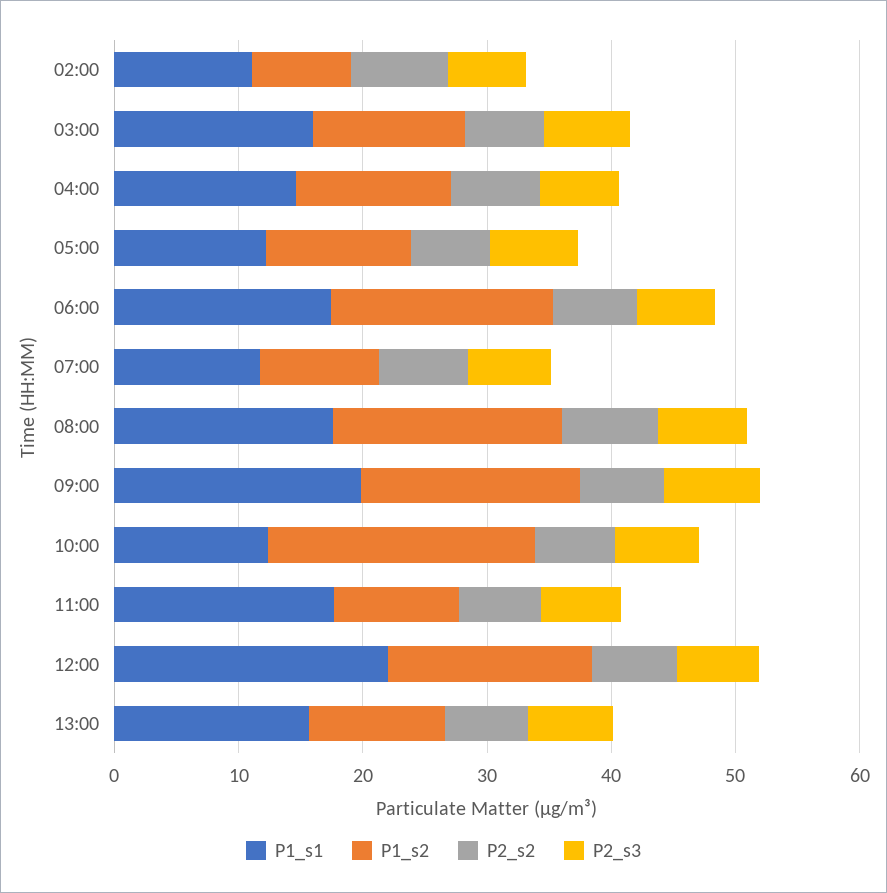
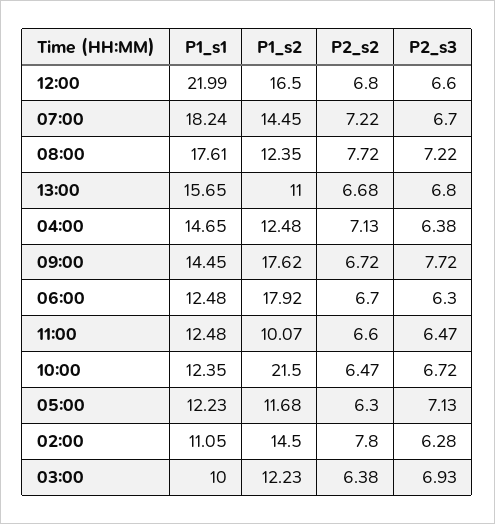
  {
    "P1_s1": {
      "02:00": 11.05,
-     "03:00": 16,
+     "03:00": 10,
      "04:00": 14.65,
      "05:00": 12.23,
-     "06:00": 18,
+     "06:00": 12.48,
-     "07:00": 12,
+     "07:00": 18.24,
      "08:00": 17.61,
-     "09:00": 20,
+     "09:00": 14.45,
      "10:00": 12.35,
-     "11:00": 18,
+     "11:00": 12.48,
      "12:00": 21.99,
      "13:00": 15.65
    },
    "P1_s2": {
-     "02:00": 8,
+     "02:00": 14.5,
      "03:00": 12.23,
      "04:00": 12.48,
      "05:00": 11.68,
      "06:00": 17.92,
-     "07:00": 10,
+     "07:00": 14.45,
-     "08:00": 18,
+     "08:00": 12.35,
      "09:00": 17.62,
      "10:00": 21.5,
      "11:00": 10.07,
      "12:00": 16.5,
      "13:00": 11
    },
    "P2_s2": {
      "02:00": 7.8,
      "03:00": 6.38,
      "04:00": 7.13,
      "05:00": 6.3,
      "06:00": 6.7,
      "07:00": 7.22,
      "08:00": 7.72,
      "09:00": 6.72,
      "10:00": 6.47,
      "11:00": 6.6,
      "12:00": 6.8,
      "13:00": 6.68
    },
    "P2_s3": {
      "02:00": 6.28,
      "03:00": 6.93,
      "04:00": 6.38,
      "05:00": 7.13,
      "06:00": 6.3,
      "07:00": 6.7,
      "08:00": 7.22,
      "09:00": 7.72,
      "10:00": 6.72,
      "11:00": 6.47,
      "12:00": 6.6,
      "13:00": 6.8
    }
  }

